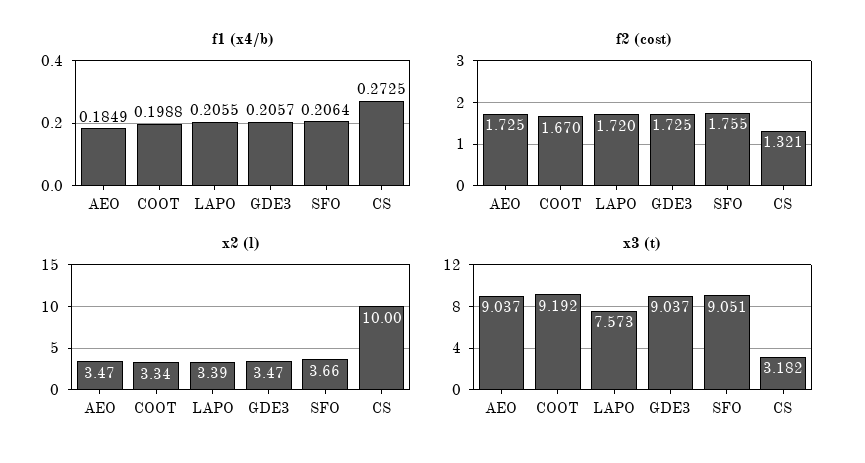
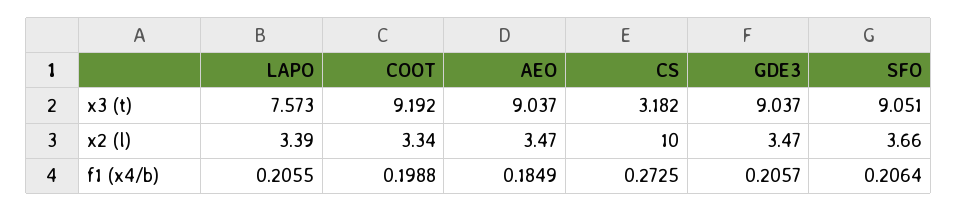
  {
    "f1 (x4/b)": {
      "AEO": 0.1849,
      "COOT": 0.1988,
      "LAPO": 0.2055,
      "GDE3": 0.2057,
      "SFO": 0.2064,
      "CS": 0.2725
    },
-   "f2 (cost)": {
-     "AEO": 1.725,
-     "COOT": 1.67,
-     "LAPO": 1.72,
-     "GDE3": 1.725,
-     "SFO": 1.755,
-     "CS": 1.321
-   },
    "x2 (l)": {
      "AEO": 3.47,
      "COOT": 3.34,
      "LAPO": 3.39,
      "GDE3": 3.47,
      "SFO": 3.66,
      "CS": 10
    },
    "x3 (t)": {
      "AEO": 9.037,
      "COOT": 9.192,
      "LAPO": 7.573,
      "GDE3": 9.037,
      "SFO": 9.051,
      "CS": 3.182
    }
  }

